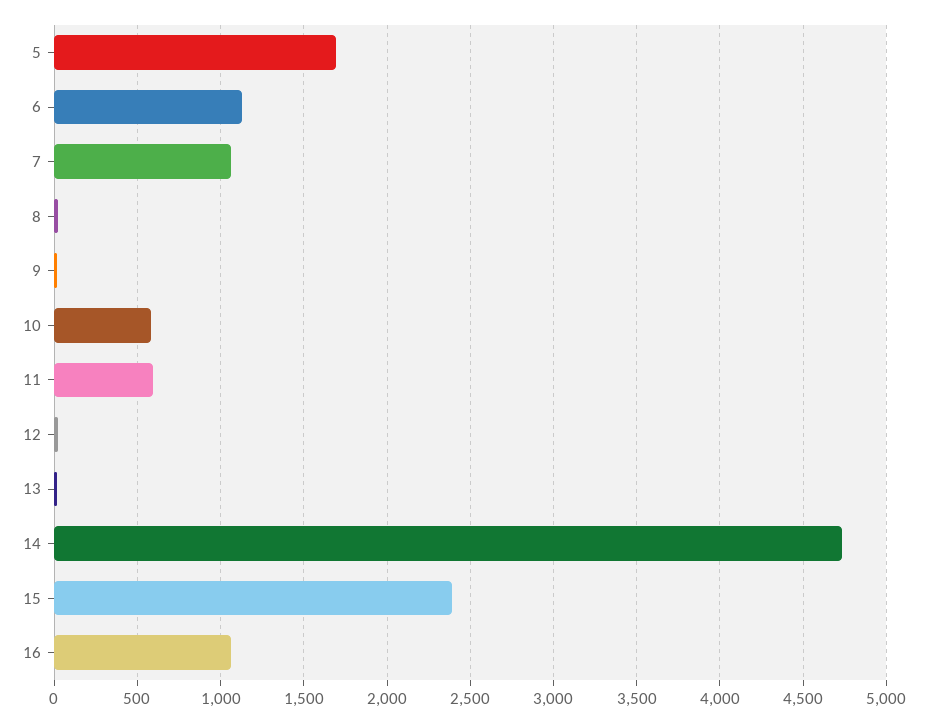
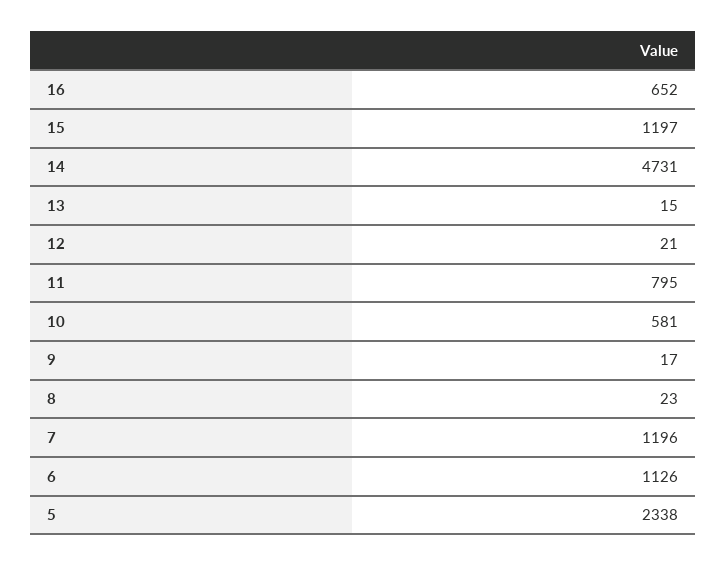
  {
-   "5": 1700,
+   "5": 2338,
    "6": 1126,
-   "7": 1050,
+   "7": 1196,
    "8": 23,
    "9": 17,
    "10": 581,
-   "11": 600,
+   "11": 795,
    "12": 21,
    "13": 15,
    "14": 4731,
-   "15": 2400,
+   "15": 1197,
-   "16": 1050
+   "16": 652
  }

